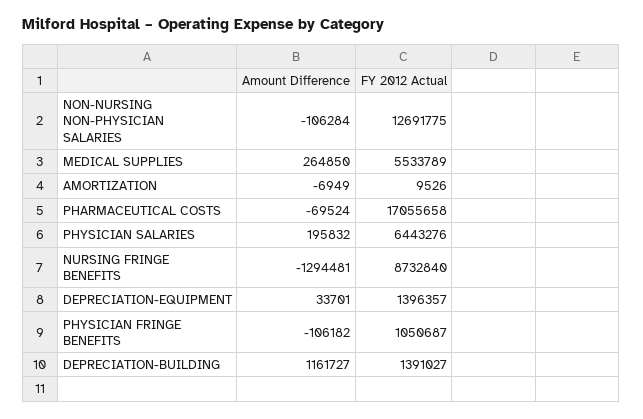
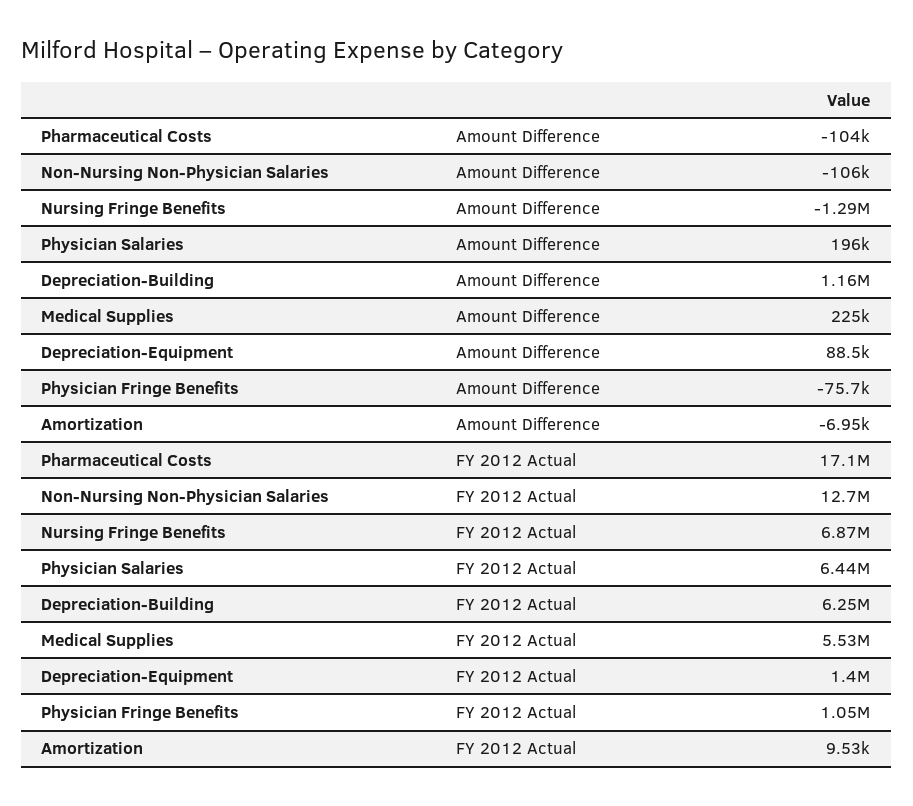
  {
    "Amount Difference": {
      "NON-NURSING NON-PHYSICIAN SALARIES": -106284,
-     "MEDICAL SUPPLIES": 264850,
+     "MEDICAL SUPPLIES": 225000,
      "AMORTIZATION": -6949,
-     "PHARMACEUTICAL COSTS": -69524,
+     "PHARMACEUTICAL COSTS": -104000,
      "PHYSICIAN SALARIES": 195832,
      "NURSING FRINGE BENEFITS": -1294481,
-     "DEPRECIATION-EQUIPMENT": 33701,
+     "DEPRECIATION-EQUIPMENT": 88500,
-     "PHYSICIAN FRINGE BENEFITS": -106182,
+     "PHYSICIAN FRINGE BENEFITS": -75700,
      "DEPRECIATION-BUILDING": 1161727
    },
    "FY 2012 Actual": {
      "NON-NURSING NON-PHYSICIAN SALARIES": 12691775,
      "MEDICAL SUPPLIES": 5533789,
      "AMORTIZATION": 9526,
      "PHARMACEUTICAL COSTS": 17055658,
      "PHYSICIAN SALARIES": 6443276,
-     "NURSING FRINGE BENEFITS": 8732840,
+     "NURSING FRINGE BENEFITS": 6870000,
      "DEPRECIATION-EQUIPMENT": 1396357,
      "PHYSICIAN FRINGE BENEFITS": 1050687,
-     "DEPRECIATION-BUILDING": 1391027
+     "DEPRECIATION-BUILDING": 6250000
    }
  }

